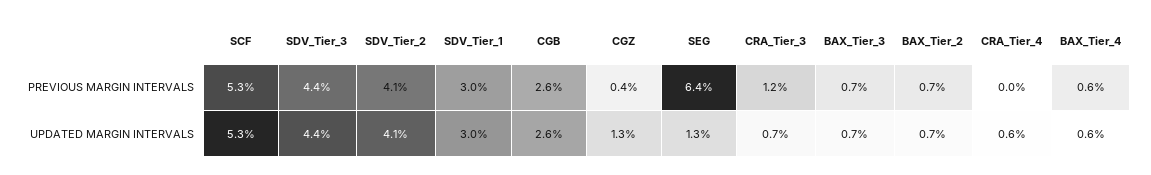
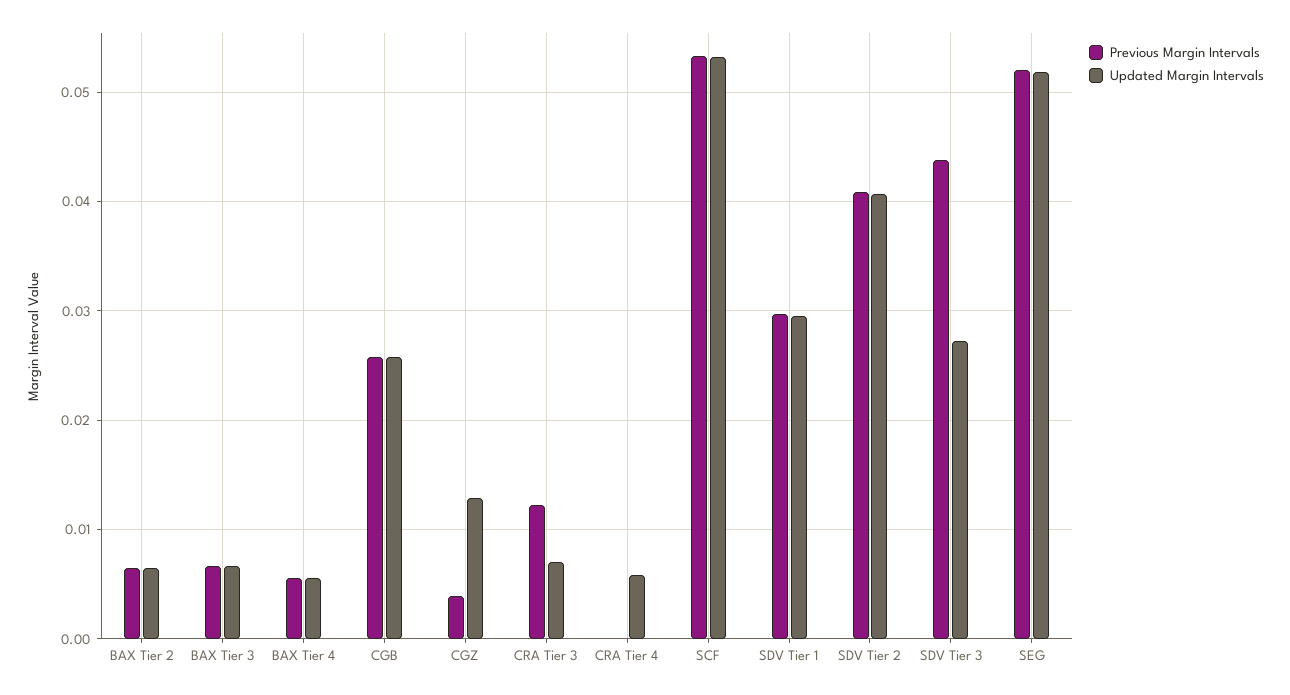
  {
    "PREVIOUS MARGIN INTERVALS": {
      "SCF": 0.053,
      "SDV_Tier_3": 0.044,
      "SDV_Tier_2": 0.041,
      "SDV_Tier_1": 0.03,
      "CGB": 0.026,
      "CGZ": 0.004,
-     "SEG": 0.064,
+     "SEG": 0.052,
      "CRA_Tier_3": 0.012,
      "BAX_Tier_3": 0.007,
      "BAX_Tier_2": 0.007,
      "CRA_Tier_4": 0,
      "BAX_Tier_4": 0.006
    },
    "UPDATED MARGIN INTERVALS": {
      "SCF": 0.053,
-     "SDV_Tier_3": 0.044,
+     "SDV_Tier_3": 0.027,
      "SDV_Tier_2": 0.041,
      "SDV_Tier_1": 0.03,
      "CGB": 0.026,
      "CGZ": 0.013,
-     "SEG": 0.013,
+     "SEG": 0.052,
      "CRA_Tier_3": 0.007,
      "BAX_Tier_3": 0.007,
      "BAX_Tier_2": 0.007,
      "CRA_Tier_4": 0.006,
      "BAX_Tier_4": 0.006
    }
  }

